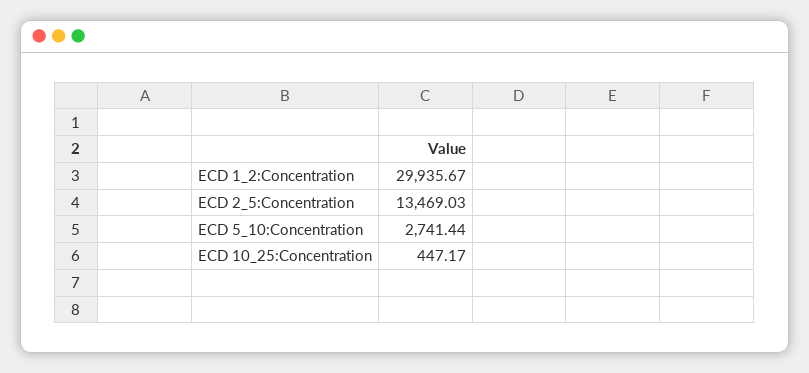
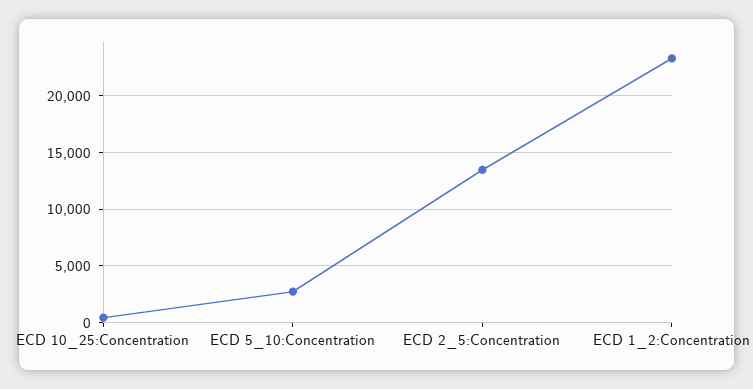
  {
-   "ECD 1_2:Concentration": 29935.67,
+   "ECD 1_2:Concentration": 23000,
    "ECD 2_5:Concentration": 13469.03,
    "ECD 5_10:Concentration": 2741.44,
    "ECD 10_25:Concentration": 447.17
  }

